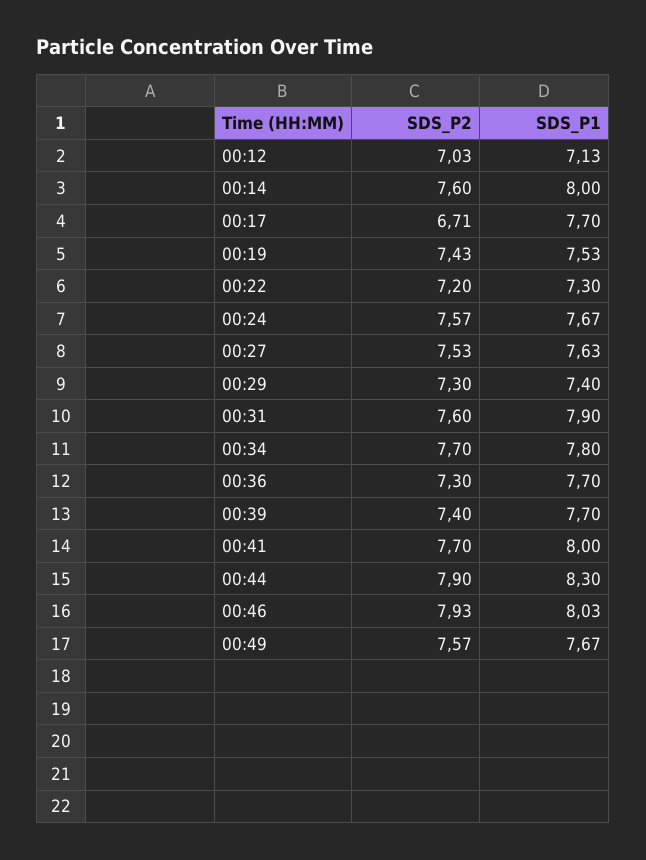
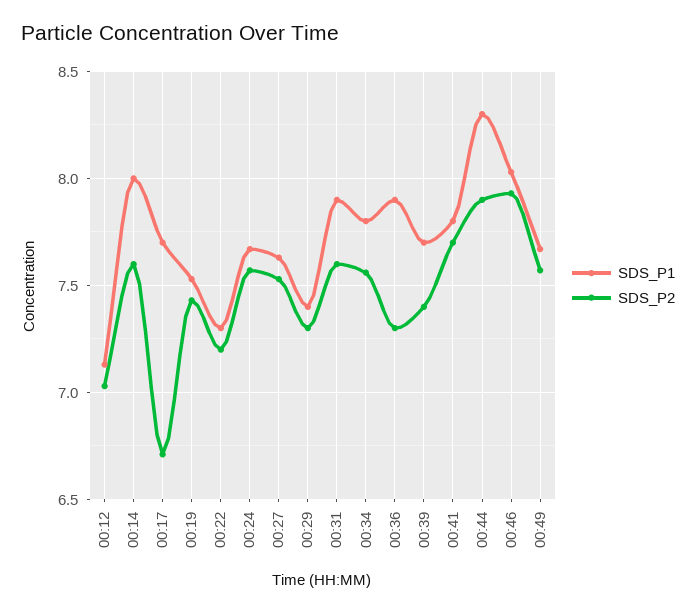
  {
    "SDS_P2": {
      "00:12": 7.03,
      "00:14": 7.6,
      "00:17": 6.71,
      "00:19": 7.43,
      "00:22": 7.2,
      "00:24": 7.57,
      "00:27": 7.53,
      "00:29": 7.3,
      "00:31": 7.6,
-     "00:34": 7.7,
+     "00:34": 7.55,
      "00:36": 7.3,
      "00:39": 7.4,
      "00:41": 7.7,
      "00:44": 7.9,
      "00:46": 7.93,
      "00:49": 7.57
    },
    "SDS_P1": {
      "00:12": 7.13,
      "00:14": 8,
      "00:17": 7.7,
      "00:19": 7.53,
      "00:22": 7.3,
      "00:24": 7.67,
      "00:27": 7.63,
      "00:29": 7.4,
      "00:31": 7.9,
      "00:34": 7.8,
-     "00:36": 7.7,
+     "00:36": 7.9,
      "00:39": 7.7,
-     "00:41": 8,
+     "00:41": 7.8,
      "00:44": 8.3,
      "00:46": 8.03,
      "00:49": 7.67
    }
  }

